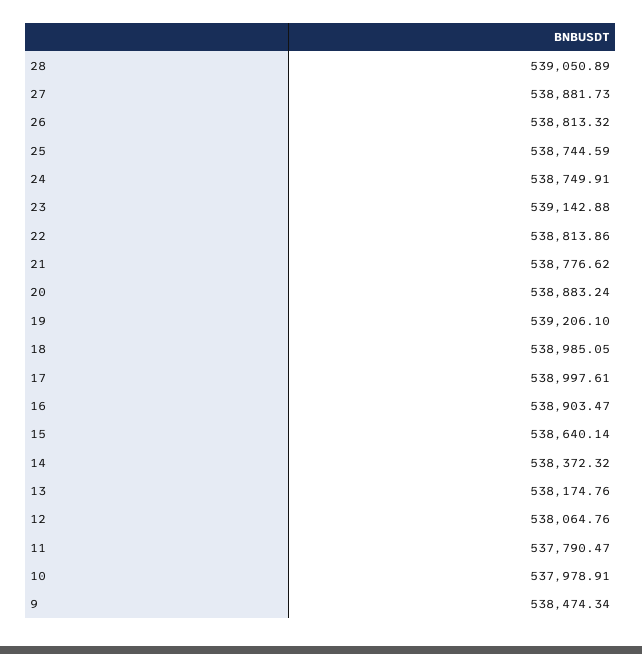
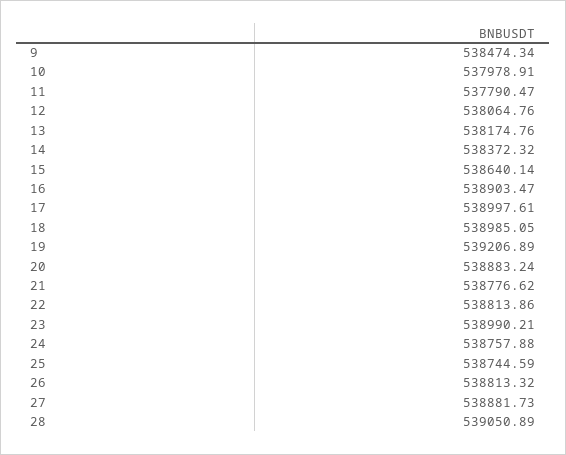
  {
    "28": 539050.89,
    "27": 538881.73,
    "26": 538813.32,
    "25": 538744.59,
-   "24": 538749.91,
+   "24": 538757.88,
-   "23": 539142.88,
+   "23": 538990.21,
    "22": 538813.86,
    "21": 538776.62,
    "20": 538883.24,
-   "19": 539206.1,
+   "19": 539206.89,
    "18": 538985.05,
    "17": 538997.61,
    "16": 538903.47,
    "15": 538640.14,
    "14": 538372.32,
    "13": 538174.76,
    "12": 538064.76,
    "11": 537790.47,
    "10": 537978.91,
    "9": 538474.34
  }

